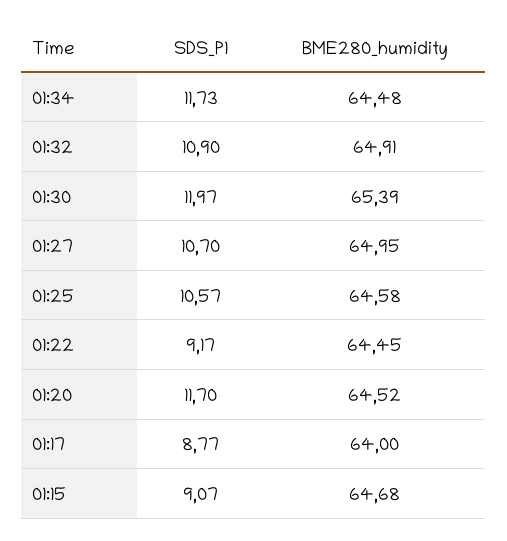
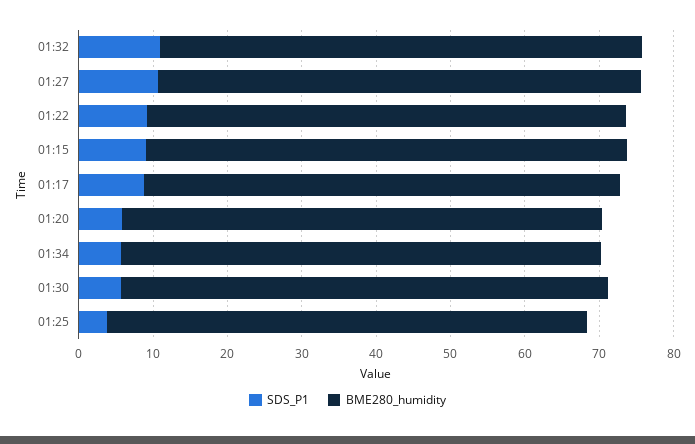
  {
    "SDS_P1": {
-     "01:34": 11.73,
+     "01:34": 6,
      "01:32": 10.9,
-     "01:30": 11.97,
+     "01:30": 6,
      "01:27": 10.7,
-     "01:25": 10.57,
+     "01:25": 4,
      "01:22": 9.17,
-     "01:20": 11.7,
+     "01:20": 6,
      "01:17": 8.77,
      "01:15": 9.07
    },
    "BME280_humidity": {
      "01:34": 64.48,
      "01:32": 64.91,
      "01:30": 65.39,
      "01:27": 64.95,
      "01:25": 64.58,
      "01:22": 64.45,
      "01:20": 64.52,
      "01:17": 64,
      "01:15": 64.68
    }
  }

